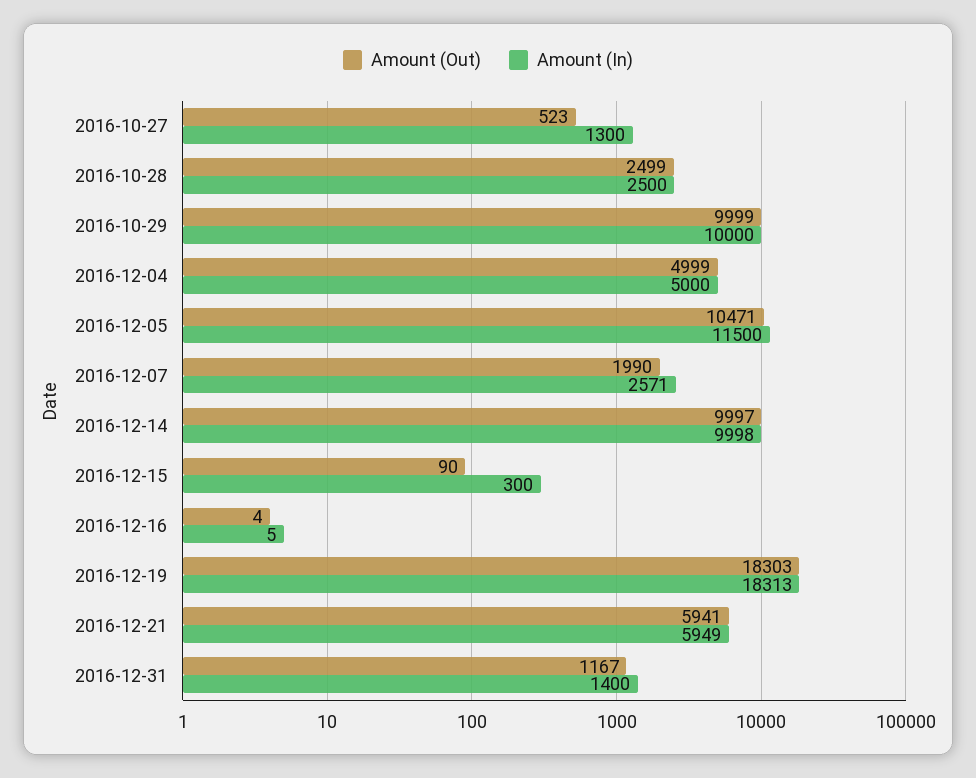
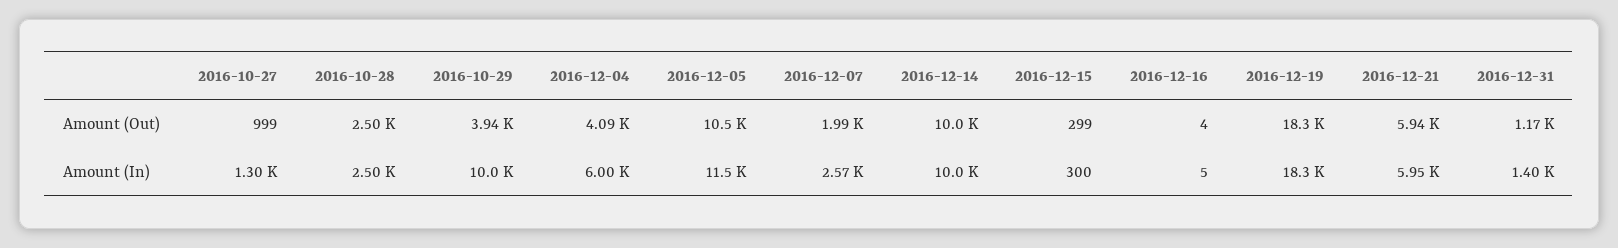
  {
    "Amount (Out)": {
-     "2016-10-27": 523,
+     "2016-10-27": 999,
      "2016-10-28": 2499,
-     "2016-10-29": 9999,
+     "2016-10-29": 3940,
-     "2016-12-04": 4999,
+     "2016-12-04": 4090,
      "2016-12-05": 10471,
      "2016-12-07": 1990,
      "2016-12-14": 9997,
-     "2016-12-15": 90,
+     "2016-12-15": 299,
      "2016-12-16": 4,
      "2016-12-19": 18303,
      "2016-12-21": 5941,
      "2016-12-31": 1167
    },
    "Amount (In)": {
      "2016-10-27": 1300,
      "2016-10-28": 2500,
      "2016-10-29": 10000,
-     "2016-12-04": 5000,
+     "2016-12-04": 6000,
      "2016-12-05": 11500,
      "2016-12-07": 2571,
      "2016-12-14": 9998,
      "2016-12-15": 300,
      "2016-12-16": 5,
      "2016-12-19": 18313,
      "2016-12-21": 5949,
      "2016-12-31": 1400
    }
  }

